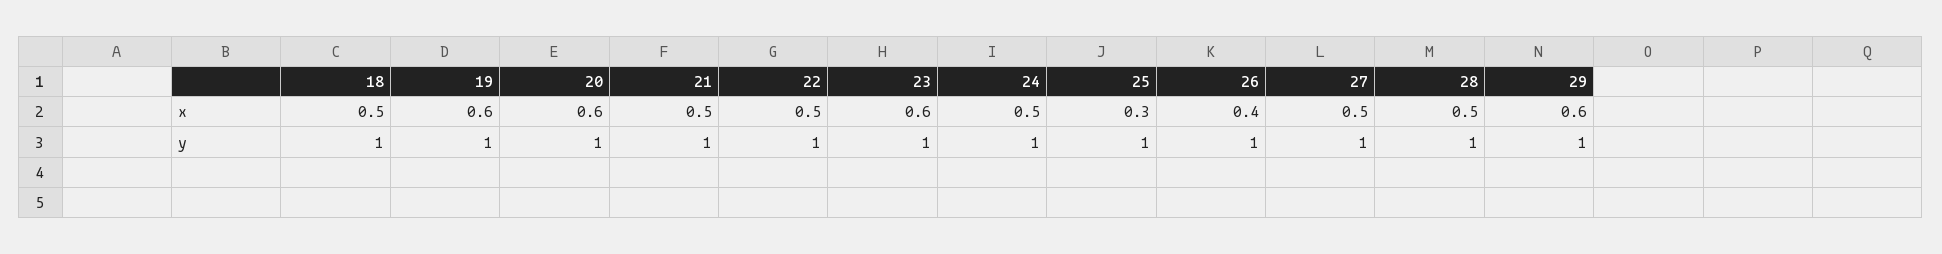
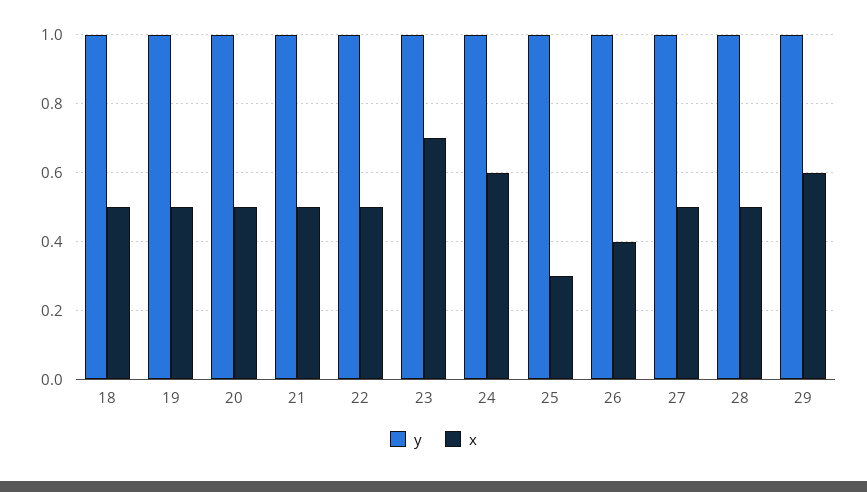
  {
    "x": {
      "18": 0.5,
-     "19": 0.6,
+     "19": 0.5,
-     "20": 0.6,
+     "20": 0.5,
      "21": 0.5,
      "22": 0.5,
-     "23": 0.6,
+     "23": 0.7,
-     "24": 0.5,
+     "24": 0.6,
      "25": 0.3,
      "26": 0.4,
      "27": 0.5,
      "28": 0.5,
      "29": 0.6
    },
    "y": {
      "18": 1,
      "19": 1,
      "20": 1,
      "21": 1,
      "22": 1,
      "23": 1,
      "24": 1,
      "25": 1,
      "26": 1,
      "27": 1,
      "28": 1,
      "29": 1
    }
  }

